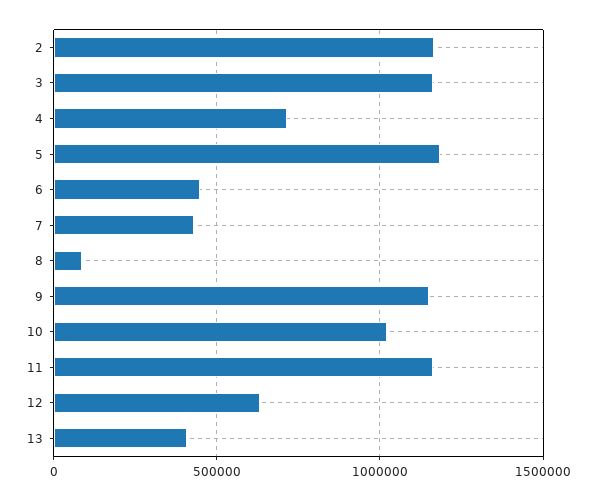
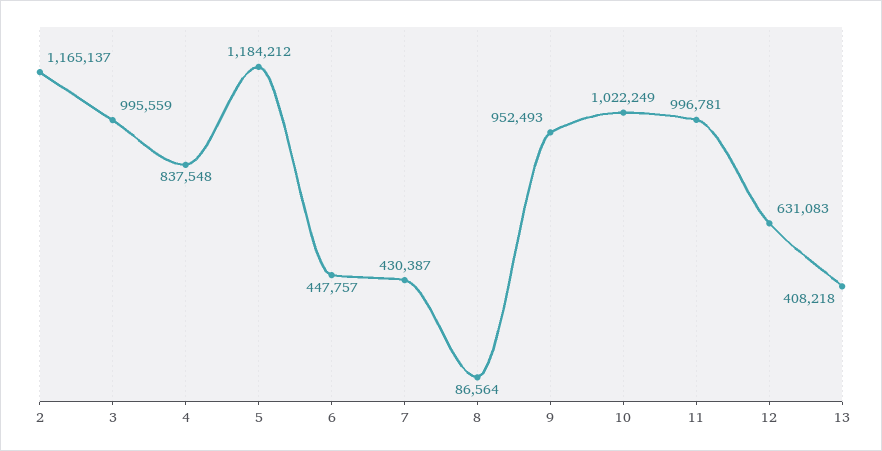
  {
    "2": 1165137,
-   "3": 1150000,
+   "3": 995559,
-   "4": 700000,
+   "4": 837548,
    "5": 1184212,
    "6": 447757,
    "7": 430387,
    "8": 86564,
-   "9": 1150000,
+   "9": 952493,
    "10": 1022249,
-   "11": 1150000,
+   "11": 996781,
    "12": 631083,
    "13": 408218
  }

